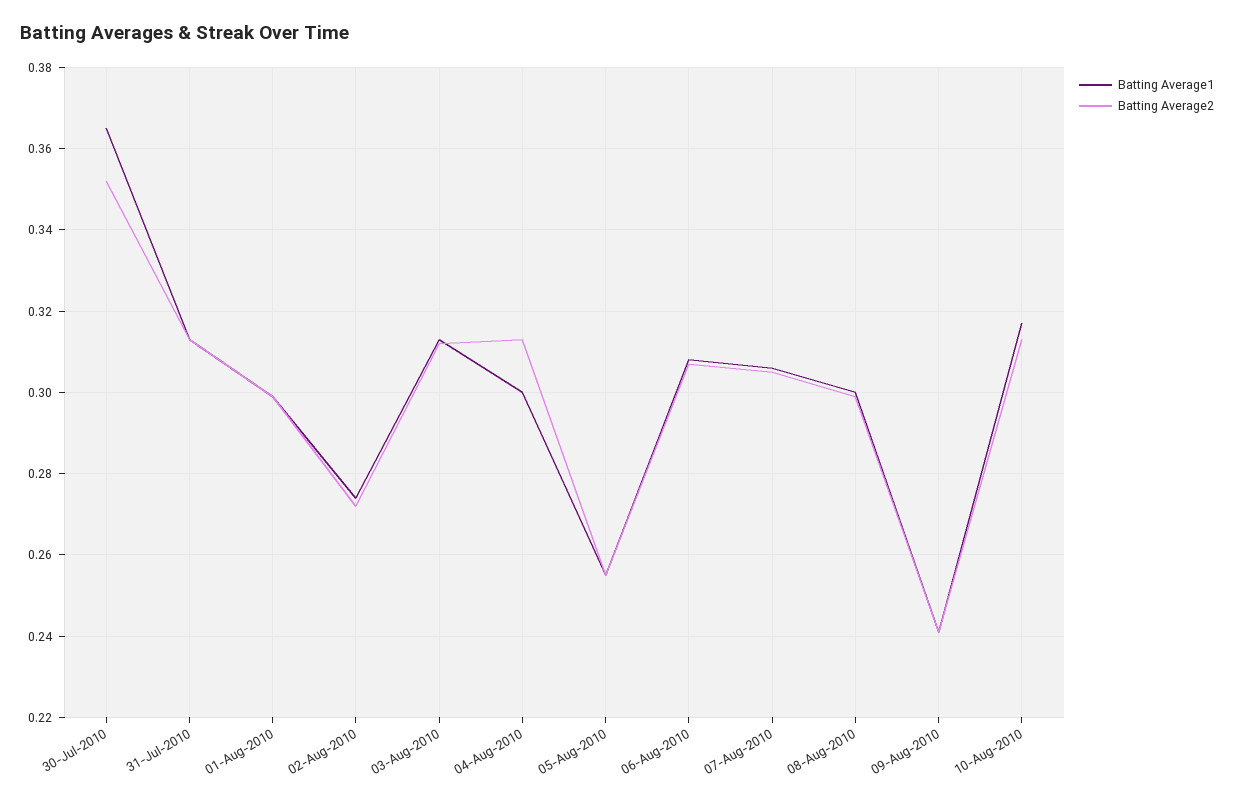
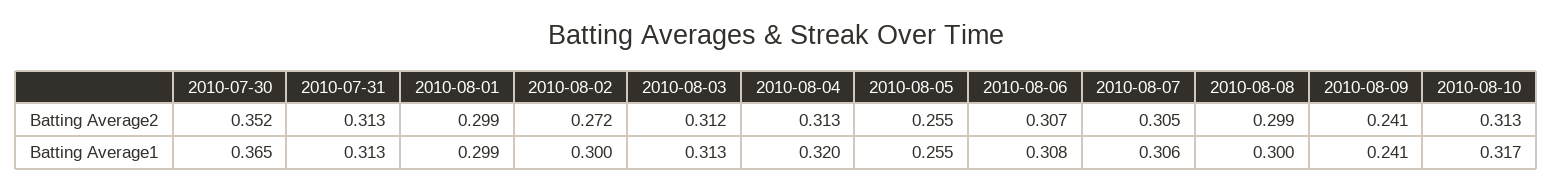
  {
    "Batting Average1": {
      "30-Jul-2010": 0.365,
      "31-Jul-2010": 0.313,
      "01-Aug-2010": 0.299,
-     "02-Aug-2010": 0.275,
+     "02-Aug-2010": 0.3,
      "03-Aug-2010": 0.313,
-     "04-Aug-2010": 0.3,
+     "04-Aug-2010": 0.32,
      "05-Aug-2010": 0.255,
      "06-Aug-2010": 0.308,
      "07-Aug-2010": 0.306,
      "08-Aug-2010": 0.3,
      "09-Aug-2010": 0.241,
      "10-Aug-2010": 0.317
    },
    "Batting Average2": {
      "30-Jul-2010": 0.352,
      "31-Jul-2010": 0.313,
      "01-Aug-2010": 0.299,
      "02-Aug-2010": 0.272,
      "03-Aug-2010": 0.312,
      "04-Aug-2010": 0.313,
      "05-Aug-2010": 0.255,
      "06-Aug-2010": 0.307,
      "07-Aug-2010": 0.305,
      "08-Aug-2010": 0.299,
      "09-Aug-2010": 0.241,
      "10-Aug-2010": 0.313
    }
  }

